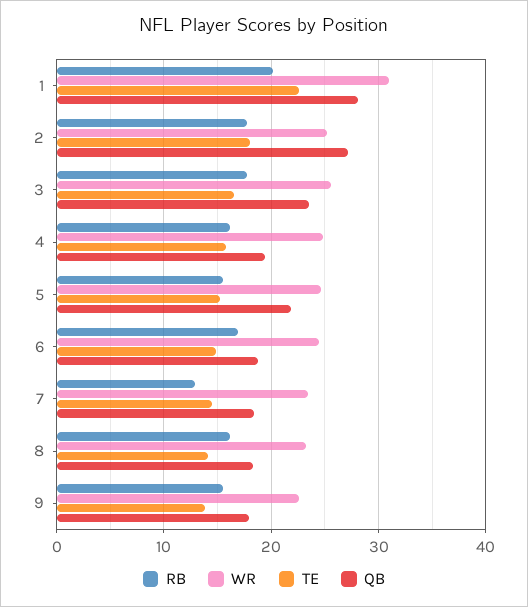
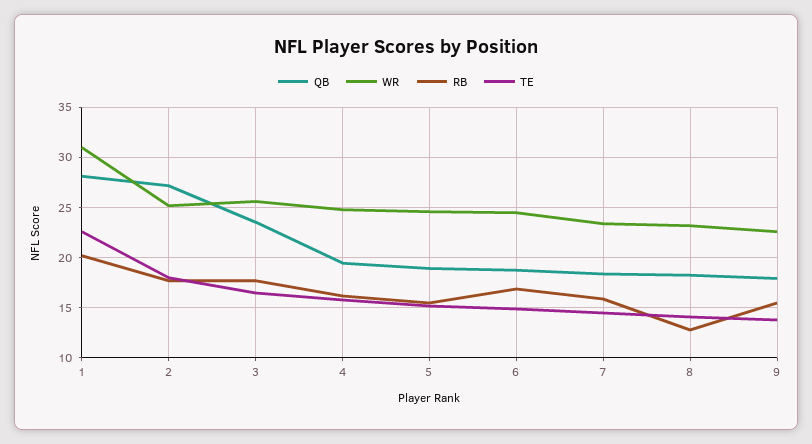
  {
    "RB": {
      "1": 20,
      "2": 18,
      "3": 18,
      "4": 16,
      "5": 16,
      "6": 17,
-     "7": 13,
+     "7": 16,
-     "8": 16,
+     "8": 13,
      "9": 16
    },
    "WR": {
      "1": 31,
      "2": 25,
      "3": 26,
      "4": 25,
      "5": 25,
      "6": 25,
      "7": 23,
      "8": 23,
      "9": 23
    },
    "TE": {
      "1": 23,
      "2": 18,
      "3": 17,
      "4": 16,
      "5": 15,
      "6": 15,
      "7": 15,
      "8": 14,
      "9": 14
    },
    "QB": {
      "1": 28,
      "2": 27,
      "3": 24,
      "4": 19,
-     "5": 22,
+     "5": 19,
      "6": 19,
      "7": 18,
      "8": 18,
      "9": 18
    }
  }

